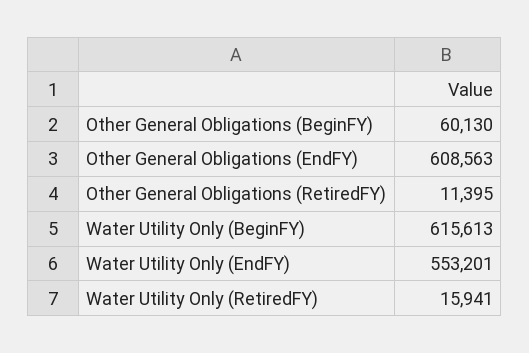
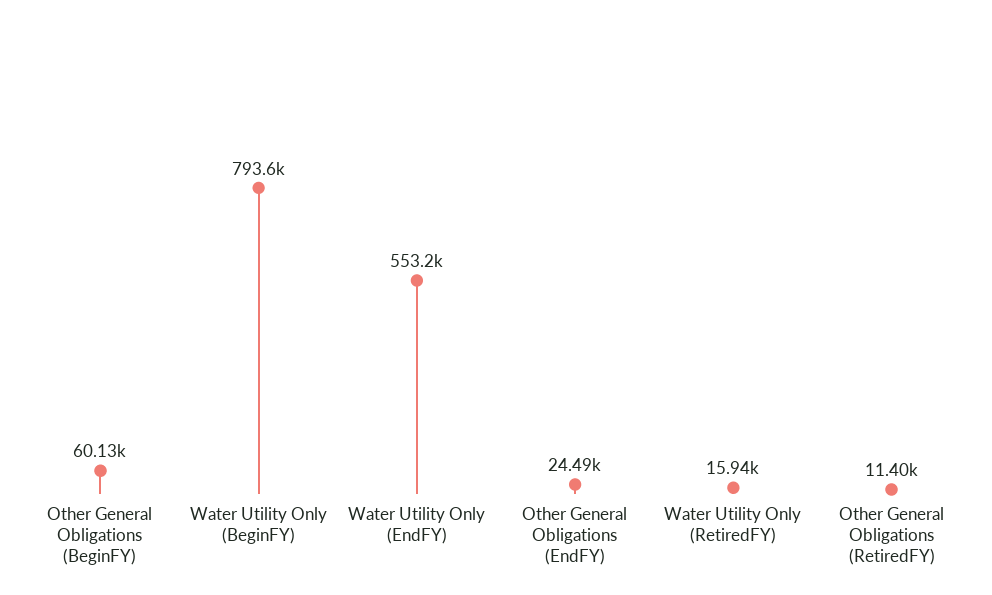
  {
    "Other General Obligations (BeginFY)": 60130,
-   "Other General Obligations (EndFY)": 608563,
+   "Other General Obligations (EndFY)": 24490,
    "Other General Obligations (RetiredFY)": 11395,
-   "Water Utility Only (BeginFY)": 615613,
+   "Water Utility Only (BeginFY)": 793600,
    "Water Utility Only (EndFY)": 553201,
    "Water Utility Only (RetiredFY)": 15941
  }

